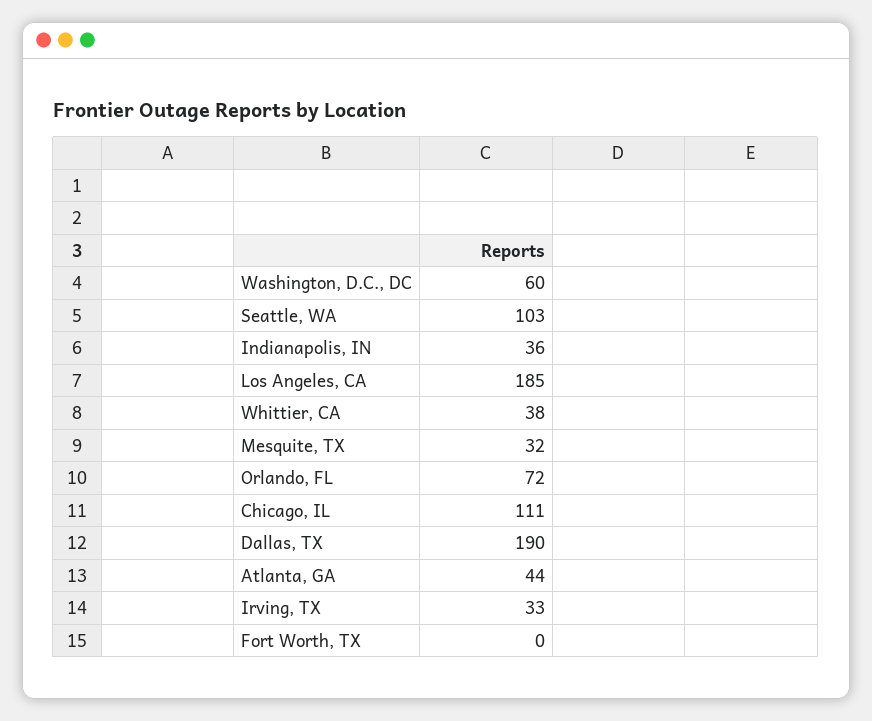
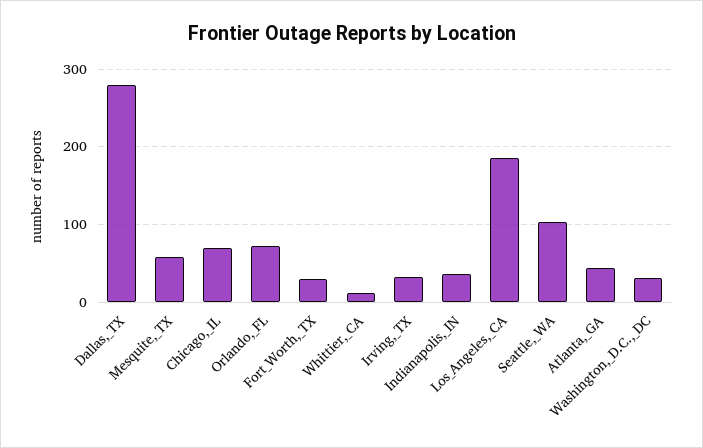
  {
-   "Washington, D.C., DC": 60,
+   "Washington, D.C., DC": 30,
    "Seattle, WA": 103,
    "Indianapolis, IN": 36,
    "Los Angeles, CA": 185,
-   "Whittier, CA": 38,
+   "Whittier, CA": 10,
-   "Mesquite, TX": 32,
+   "Mesquite, TX": 60,
    "Orlando, FL": 72,
-   "Chicago, IL": 111,
+   "Chicago, IL": 70,
-   "Dallas, TX": 190,
+   "Dallas, TX": 280,
    "Atlanta, GA": 44,
    "Irving, TX": 33,
-   "Fort Worth, TX": 0
+   "Fort Worth, TX": 30
  }

